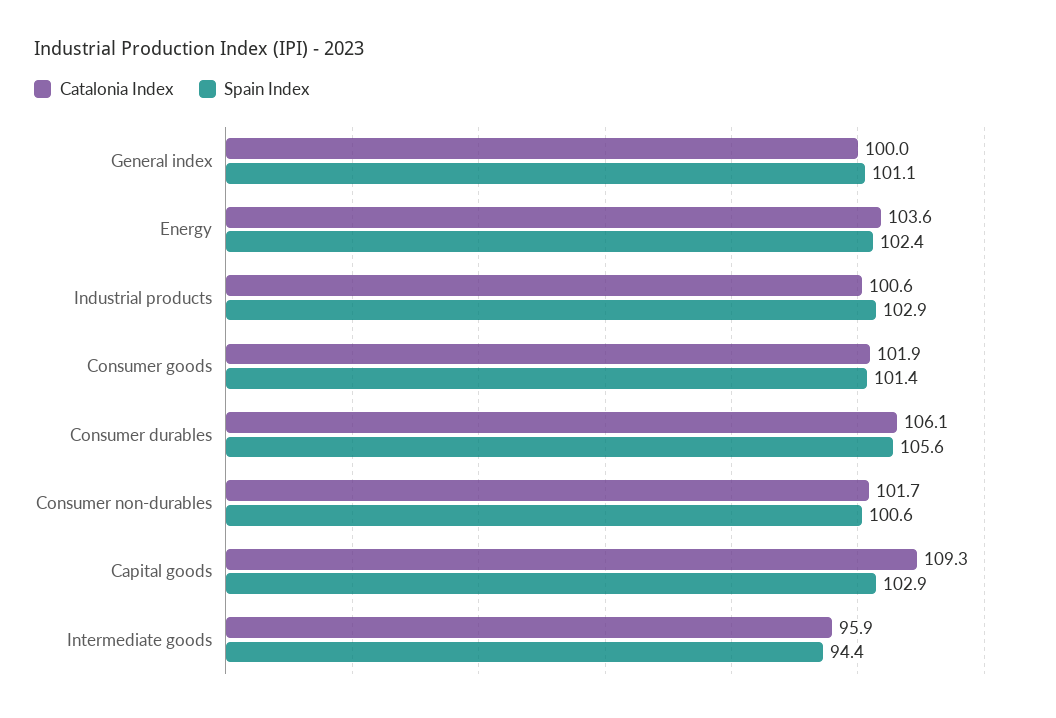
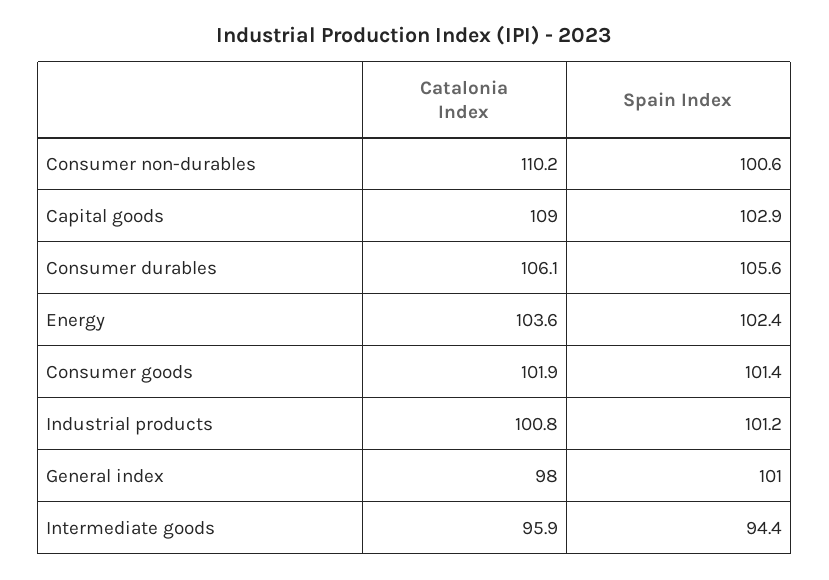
  {
    "Catalonia Index": {
-     "General index": 100,
+     "General index": 98,
      "Energy": 103.6,
-     "Industrial products": 100.6,
+     "Industrial products": 100.8,
      "Consumer goods": 101.9,
      "Consumer durables": 106.1,
-     "Consumer non-durables": 101.7,
+     "Consumer non-durables": 110.2,
-     "Capital goods": 109.3,
+     "Capital goods": 109,
      "Intermediate goods": 95.9
    },
    "Spain Index": {
-     "General index": 101.1,
+     "General index": 101,
      "Energy": 102.4,
-     "Industrial products": 102.9,
+     "Industrial products": 101.2,
      "Consumer goods": 101.4,
      "Consumer durables": 105.6,
      "Consumer non-durables": 100.6,
      "Capital goods": 102.9,
      "Intermediate goods": 94.4
    }
  }

